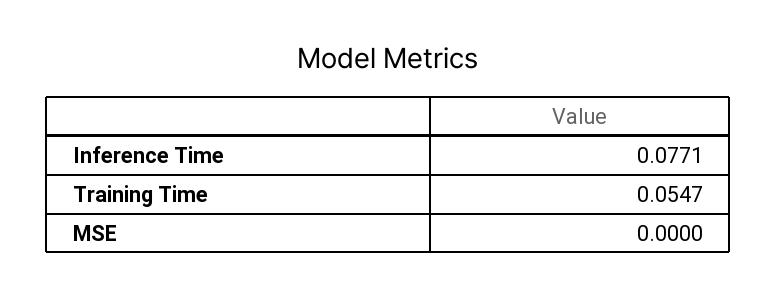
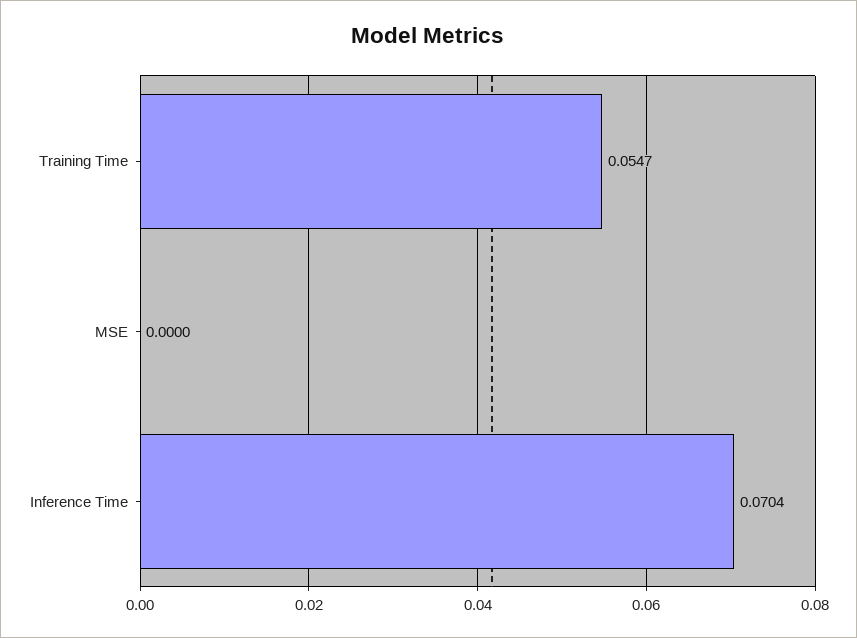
  {
-   "Inference Time": 0.0771,
+   "Inference Time": 0.0704,
    "Training Time": 0.0547,
    "MSE": 0
  }

